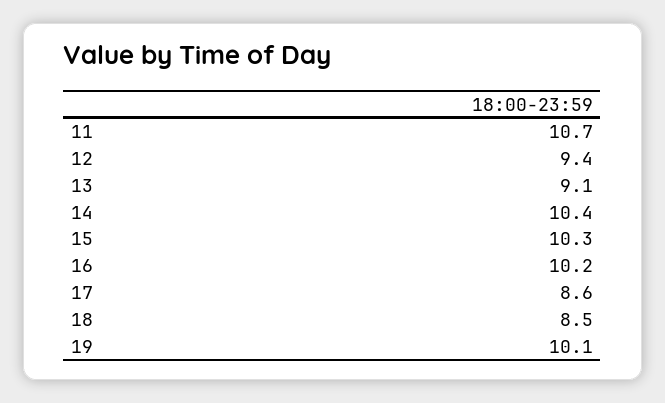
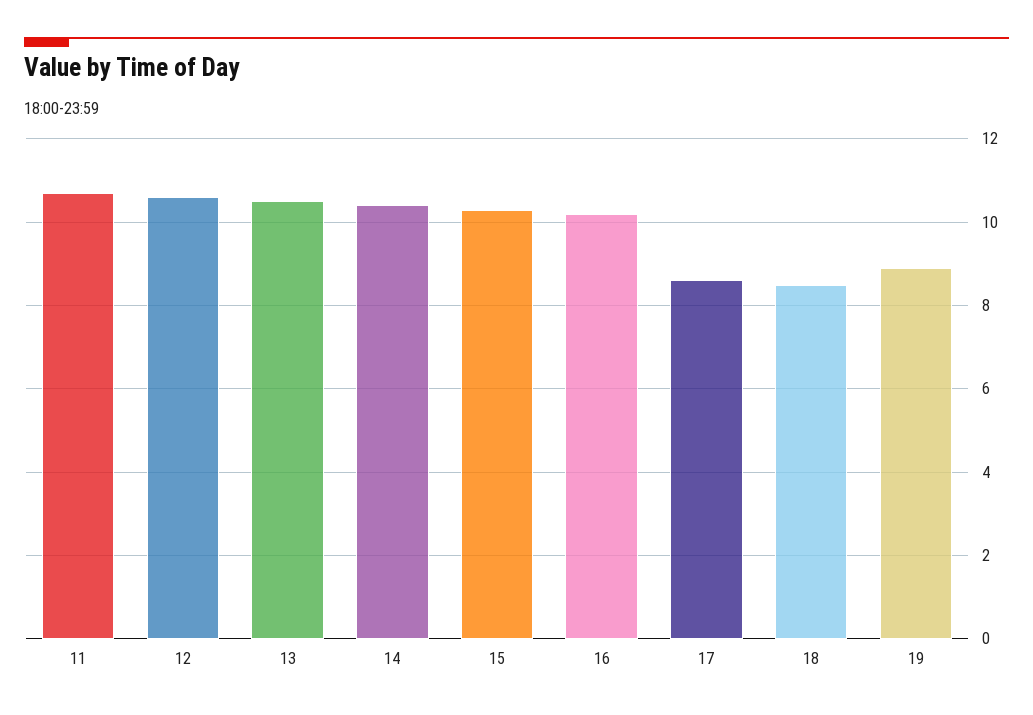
  {
    "11": 10.7,
-   "12": 9.4,
+   "12": 10.5,
-   "13": 9.1,
+   "13": 10.5,
    "14": 10.4,
    "15": 10.3,
    "16": 10.2,
    "17": 8.6,
    "18": 8.5,
-   "19": 10.1
+   "19": 9
  }

